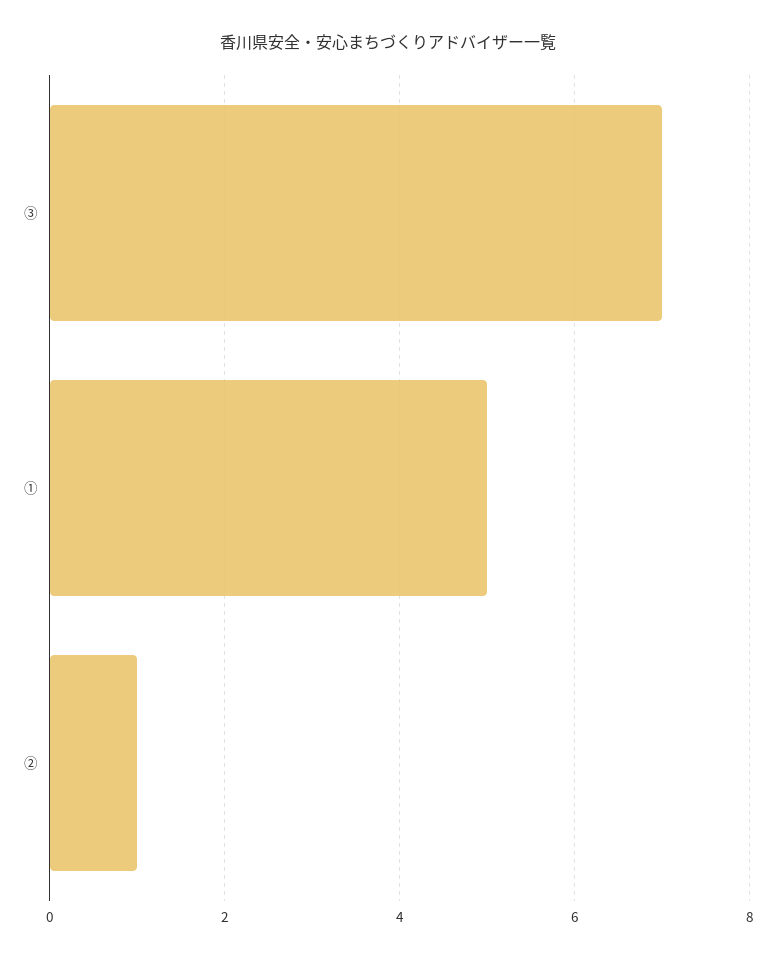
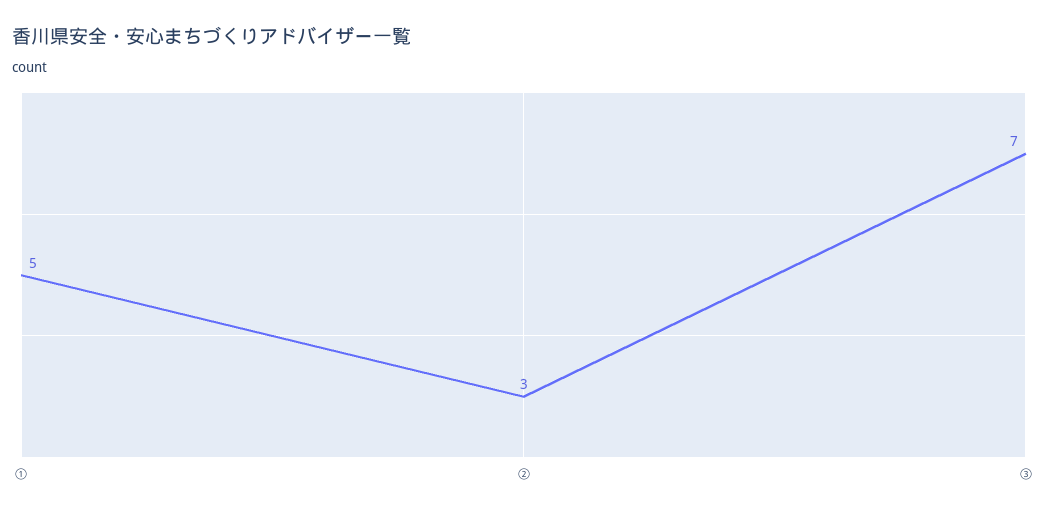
  {
    "③": 7,
    "①": 5,
-   "②": 1
+   "②": 3
  }

